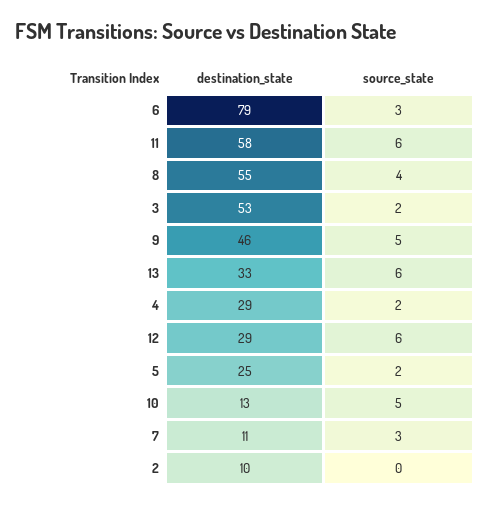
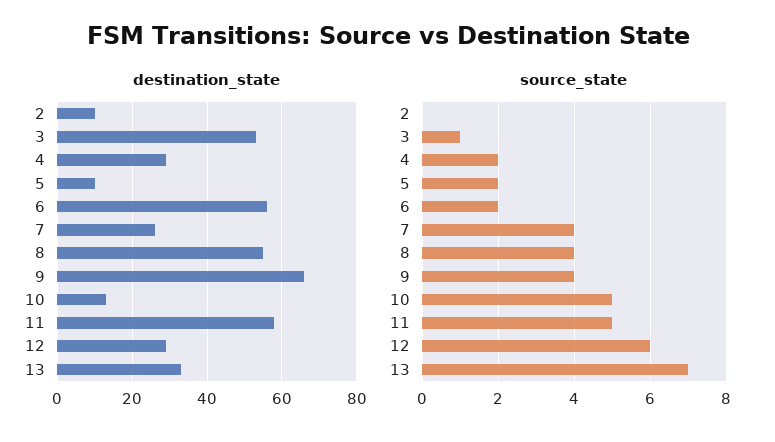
  {
    "destination_state": {
-     "6": 79,
+     "6": 55,
      "11": 58,
      "8": 55,
      "3": 53,
-     "9": 46,
+     "9": 65,
      "13": 33,
      "4": 29,
      "12": 29,
-     "5": 25,
+     "5": 10,
      "10": 13,
-     "7": 11,
+     "7": 25,
      "2": 10
    },
    "source_state": {
-     "6": 3,
+     "6": 2,
-     "11": 6,
+     "11": 5,
      "8": 4,
-     "3": 2,
+     "3": 1,
-     "9": 5,
+     "9": 4,
-     "13": 6,
+     "13": 7,
      "4": 2,
      "12": 6,
      "5": 2,
      "10": 5,
-     "7": 3,
+     "7": 4,
      "2": 0
    }
  }

